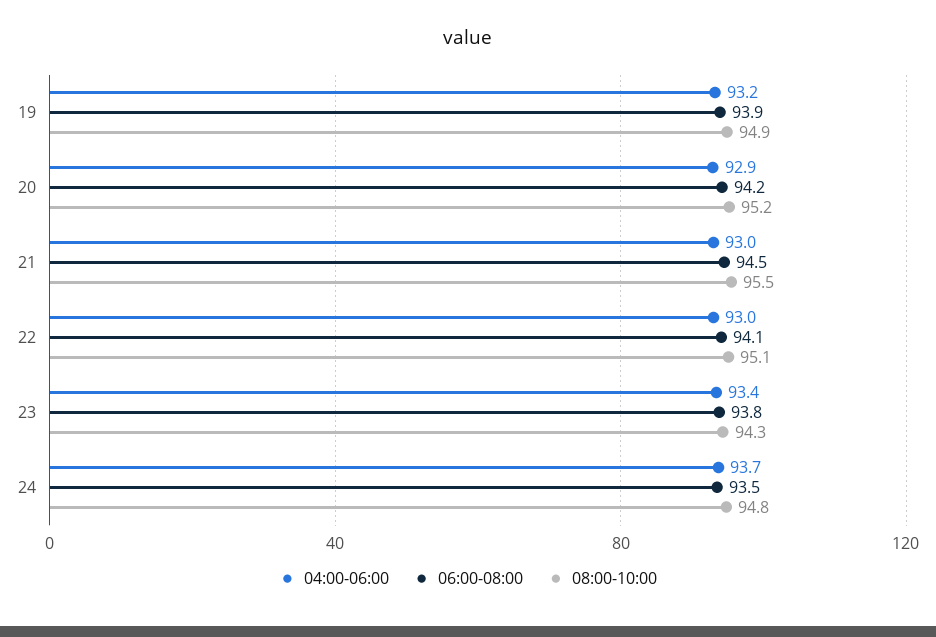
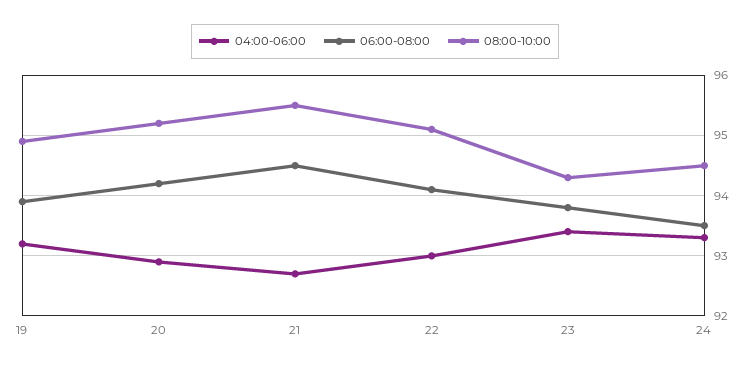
  {
    "04:00-06:00": {
      "19": 93.2,
      "20": 92.9,
-     "21": 93,
+     "21": 92.7,
      "22": 93,
      "23": 93.4,
-     "24": 93.7
+     "24": 93.3
    },
    "06:00-08:00": {
      "19": 93.9,
      "20": 94.2,
      "21": 94.5,
      "22": 94.1,
      "23": 93.8,
      "24": 93.5
    },
    "08:00-10:00": {
      "19": 94.9,
      "20": 95.2,
      "21": 95.5,
      "22": 95.1,
      "23": 94.3,
-     "24": 94.8
+     "24": 94.5
    }
  }

